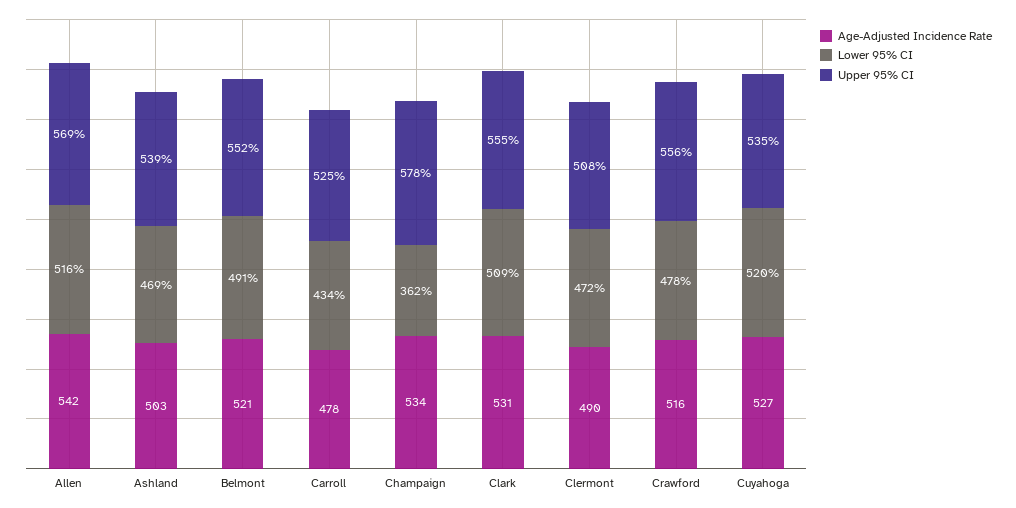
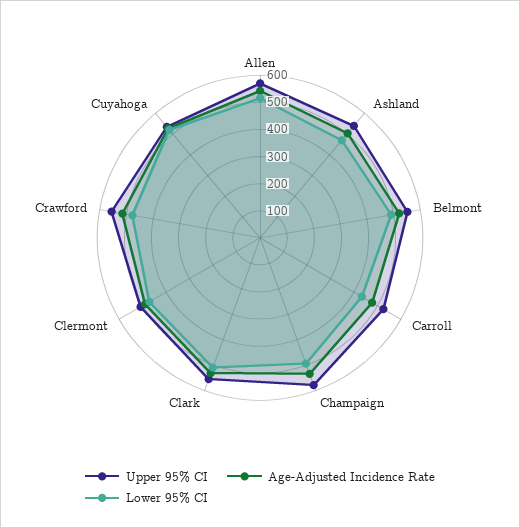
  {
    "Age-Adjusted Incidence Rate": {
      "Allen": 542,
      "Ashland": 503,
      "Belmont": 521,
      "Carroll": 478,
      "Champaign": 534,
      "Clark": 531,
      "Clermont": 490,
      "Crawford": 516,
      "Cuyahoga": 527
    },
    "Lower 95% CI": {
      "Allen": 516,
      "Ashland": 469,
      "Belmont": 491,
      "Carroll": 434,
-     "Champaign": 362,
+     "Champaign": 500,
      "Clark": 509,
      "Clermont": 472,
      "Crawford": 478,
      "Cuyahoga": 520
    },
    "Upper 95% CI": {
      "Allen": 569,
      "Ashland": 539,
      "Belmont": 552,
      "Carroll": 525,
      "Champaign": 578,
      "Clark": 555,
      "Clermont": 508,
      "Crawford": 556,
      "Cuyahoga": 535
    }
  }

